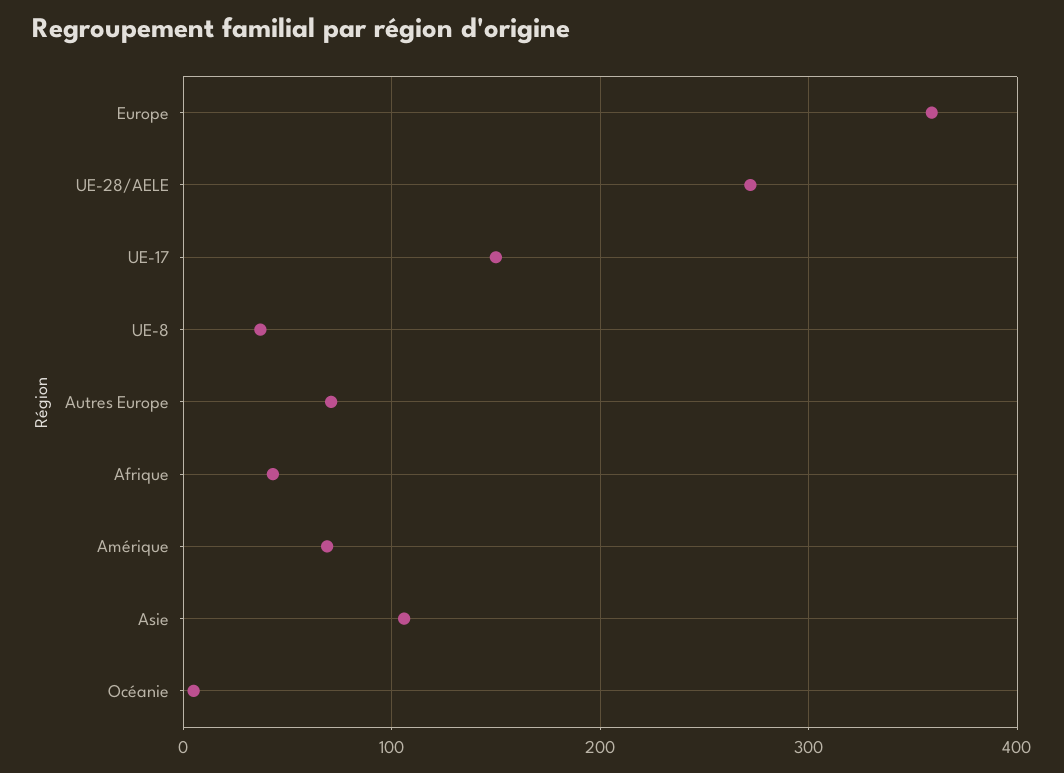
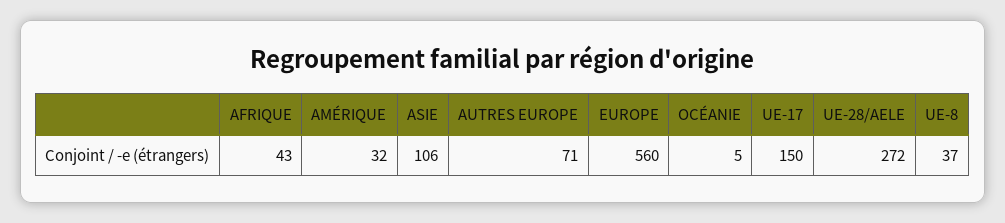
  {
-   "Europe": 360,
+   "Europe": 560,
    "UE-28/AELE": 272,
    "UE-17": 150,
    "UE-8": 37,
    "Autres Europe": 71,
    "Afrique": 43,
-   "Amérique": 70,
+   "Amérique": 32,
    "Asie": 106,
    "Océanie": 5
  }

